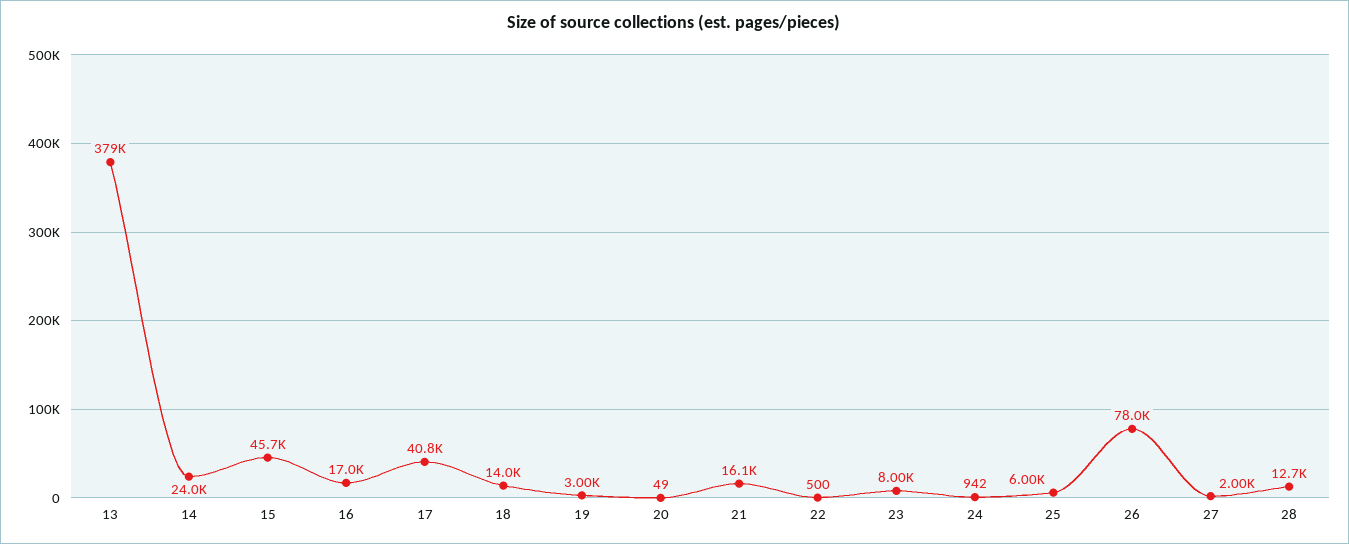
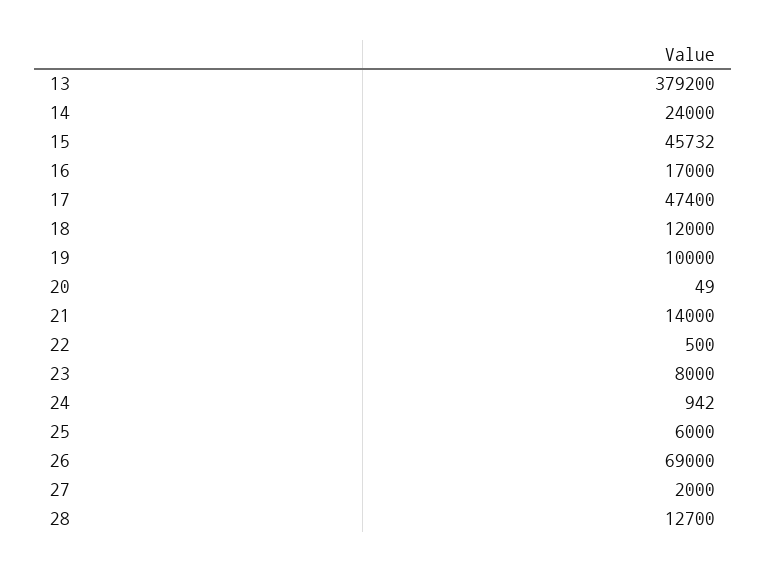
  {
    "13": 379200,
    "14": 24000,
    "15": 45732,
    "16": 17000,
-   "17": 40800,
+   "17": 47400,
-   "18": 14000,
+   "18": 12000,
-   "19": 3000,
+   "19": 10000,
    "20": 49,
-   "21": 16100,
+   "21": 14000,
    "22": 500,
    "23": 8000,
    "24": 942,
    "25": 6000,
-   "26": 78000,
+   "26": 69000,
    "27": 2000,
    "28": 12700
  }

